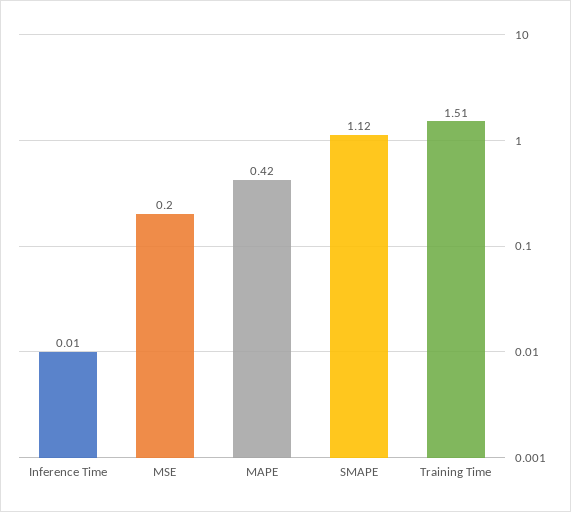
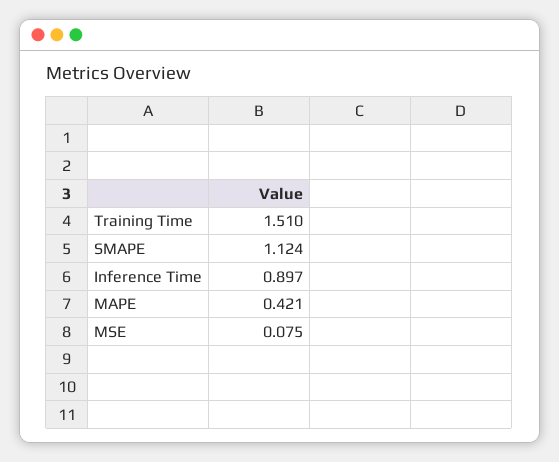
  {
-   "Inference Time": 0.01,
+   "Inference Time": 0.897,
-   "MSE": 0.2,
+   "MSE": 0.075,
    "MAPE": 0.421,
    "SMAPE": 1.124,
    "Training Time": 1.51
  }

